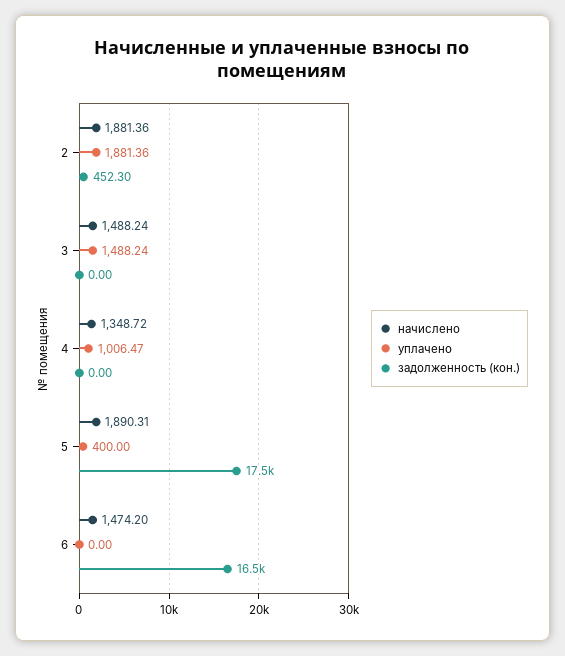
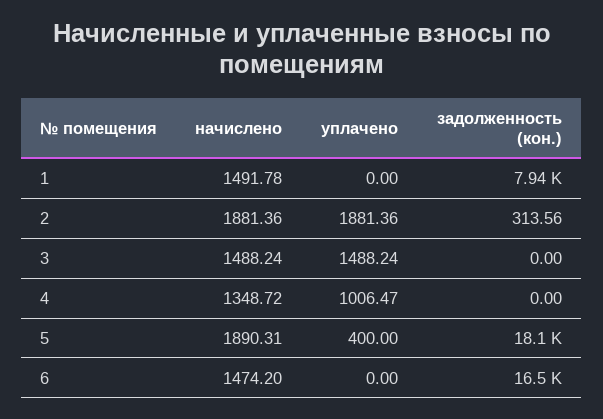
  {
    "начислено": {
      "2": 1881.36,
      "3": 1488.24,
      "4": 1348.72,
      "5": 1890.31,
-     "6": 1474.2
+     "6": 1474.2,
+     "1": 1491.78
    },
    "уплачено": {
      "2": 1881.36,
      "3": 1488.24,
      "4": 1006.47,
      "5": 400,
-     "6": 0
+     "6": 0,
+     "1": 0
    },
    "задолженность (кон.)": {
-     "2": 452.3,
+     "2": 313.56,
      "3": 0,
      "4": 0,
-     "5": 17500,
+     "5": 18100,
-     "6": 16500
+     "6": 16500,
+     "1": 7940
    }
  }

